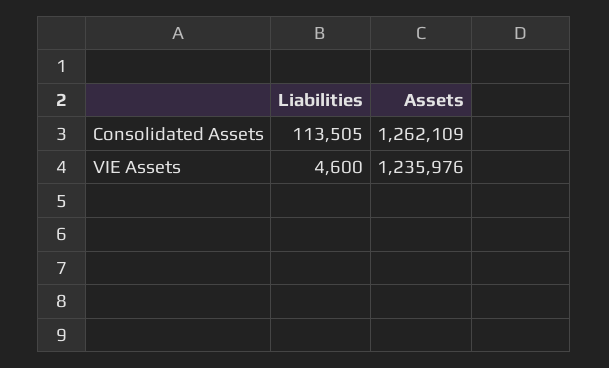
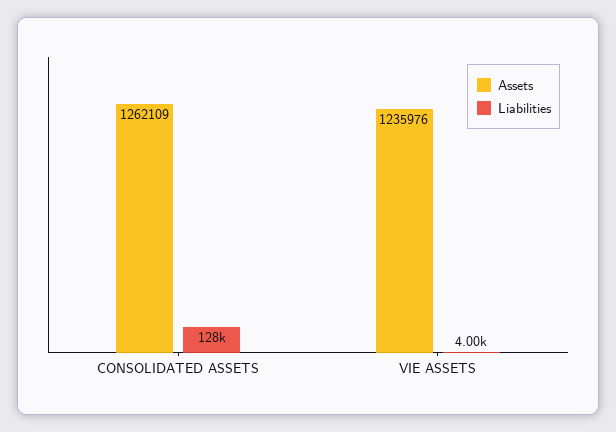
  {
    "Liabilities": {
-     "Consolidated Assets": 113505,
+     "Consolidated Assets": 128000,
-     "VIE Assets": 4600
+     "VIE Assets": 4000
    },
    "Assets": {
      "Consolidated Assets": 1262109,
      "VIE Assets": 1235976
    }
  }

